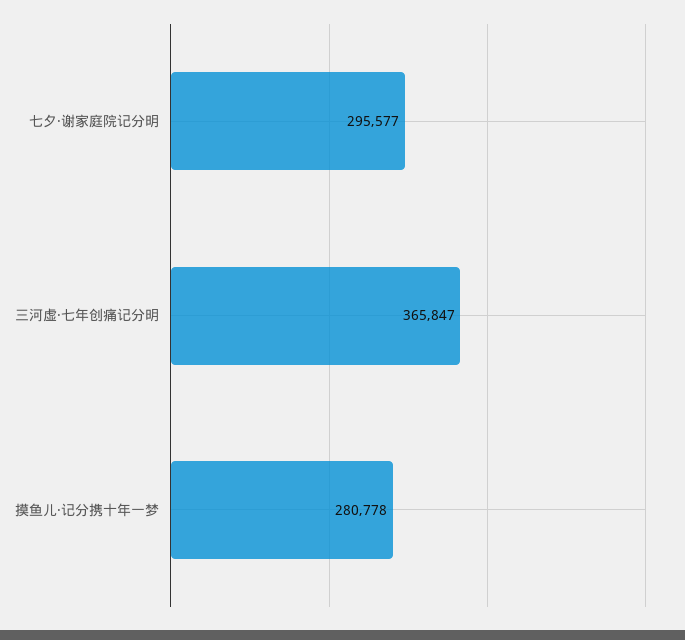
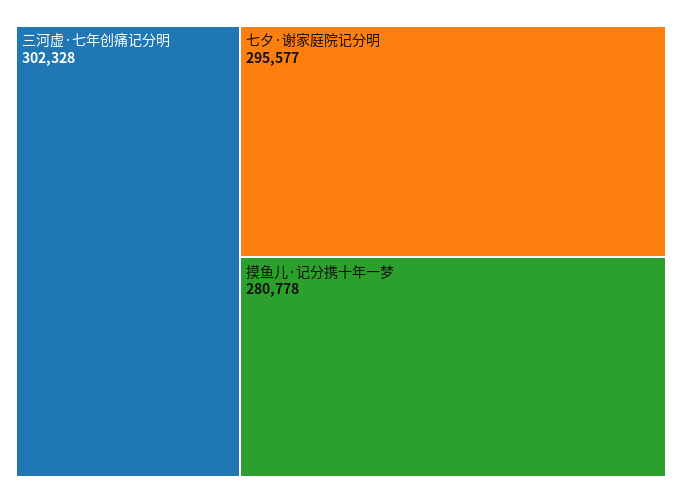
  {
    "七夕·谢家庭院记分明": 295577,
-   "三河虚·七年创痛记分明": 365847,
+   "三河虚·七年创痛记分明": 302328,
    "摸鱼儿·记分携十年一梦": 280778
  }

